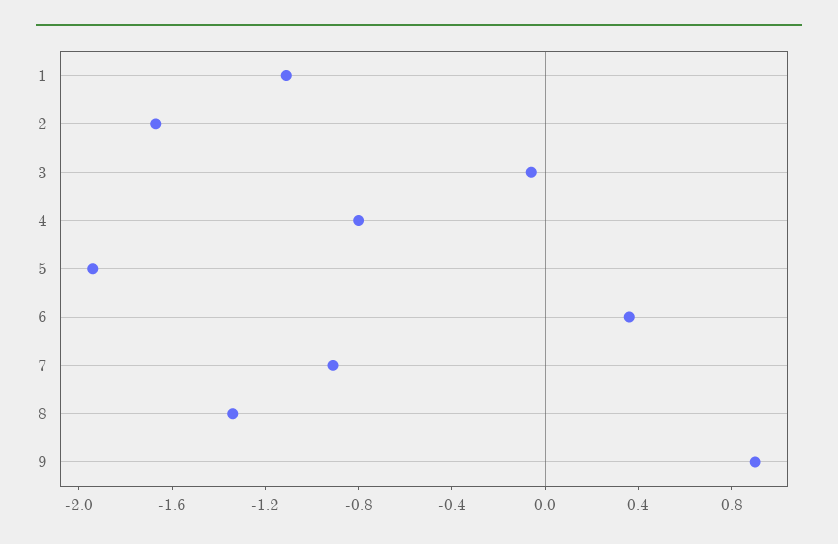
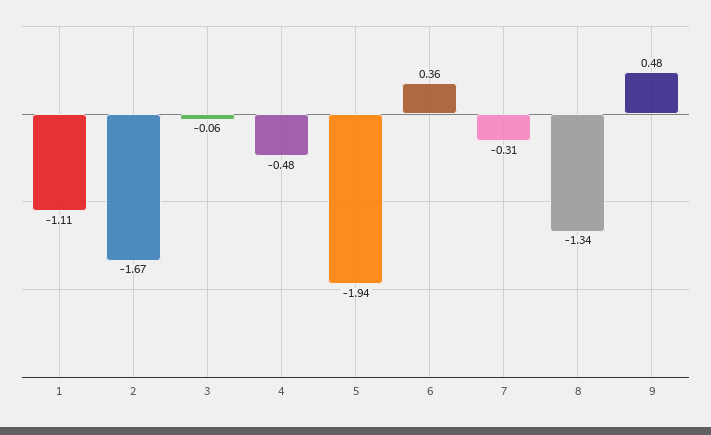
  {
    "1": -1.11,
    "2": -1.67,
    "3": -0.06,
-   "4": -0.8,
+   "4": -0.48,
    "5": -1.94,
    "6": 0.36,
-   "7": -0.9,
+   "7": -0.31,
    "8": -1.34,
-   "9": 0.9
+   "9": 0.48
  }

